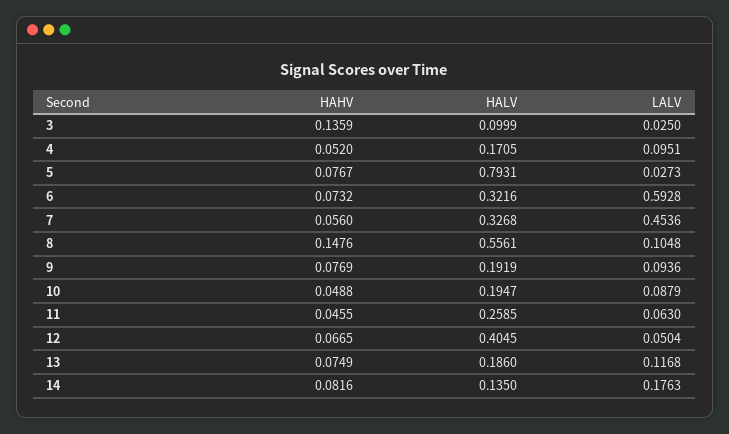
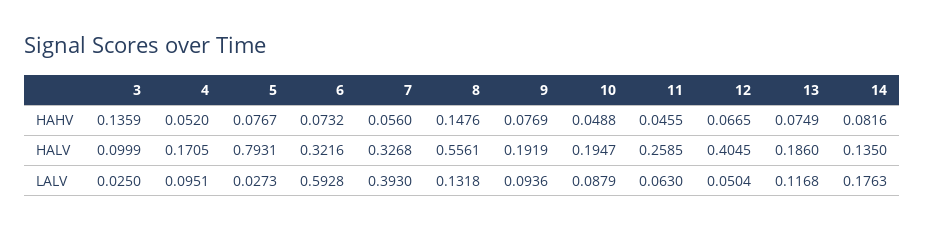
  {
    "HAHV": {
      "3": 0.1359,
      "4": 0.052,
      "5": 0.0767,
      "6": 0.0732,
      "7": 0.056,
      "8": 0.1476,
      "9": 0.0769,
      "10": 0.0488,
      "11": 0.0455,
      "12": 0.0665,
      "13": 0.0749,
      "14": 0.0816
    },
    "HALV": {
      "3": 0.0999,
      "4": 0.1705,
      "5": 0.7931,
      "6": 0.3216,
      "7": 0.3268,
      "8": 0.5561,
      "9": 0.1919,
      "10": 0.1947,
      "11": 0.2585,
      "12": 0.4045,
      "13": 0.186,
      "14": 0.135
    },
    "LALV": {
      "3": 0.025,
      "4": 0.0951,
      "5": 0.0273,
      "6": 0.5928,
-     "7": 0.4536,
+     "7": 0.393,
-     "8": 0.1048,
+     "8": 0.1318,
      "9": 0.0936,
      "10": 0.0879,
      "11": 0.063,
      "12": 0.0504,
      "13": 0.1168,
      "14": 0.1763
    }
  }

